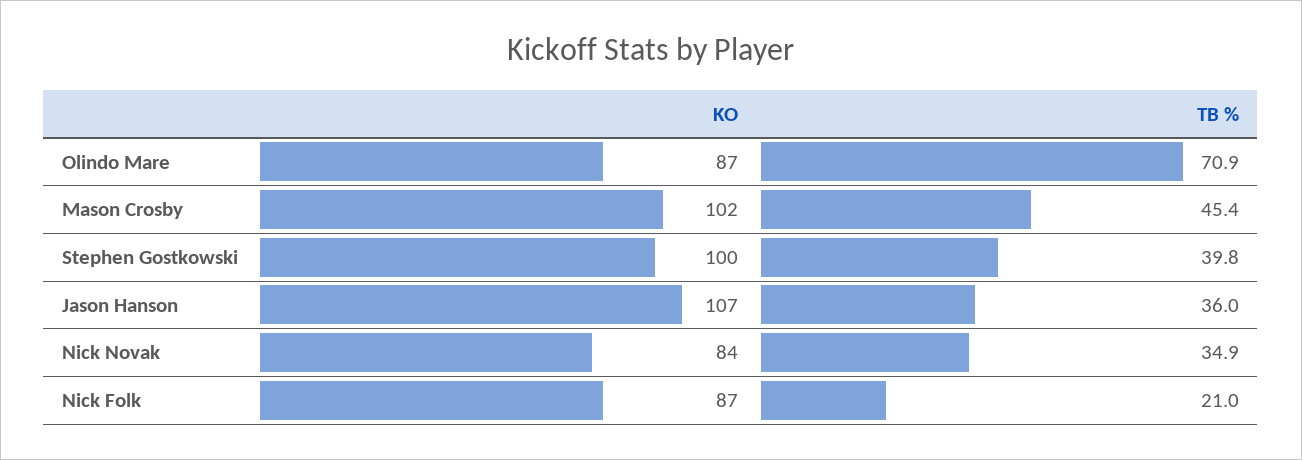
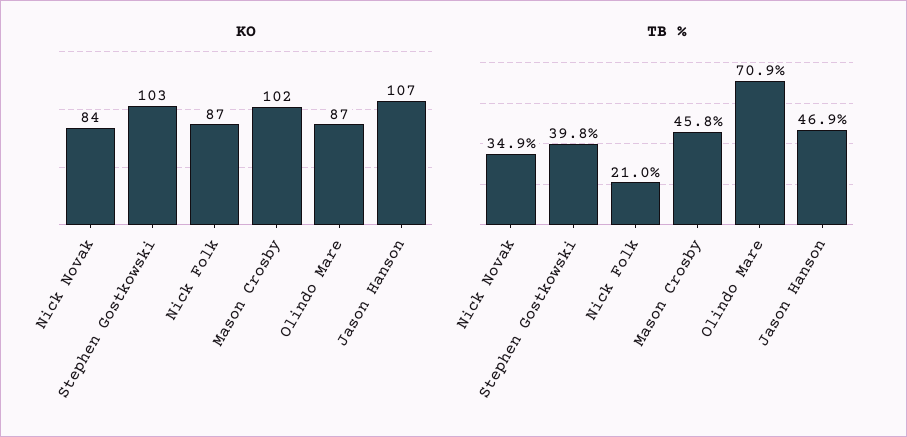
  {
    "KO": {
      "Olindo Mare": 87,
      "Mason Crosby": 102,
-     "Stephen Gostkowski": 100,
+     "Stephen Gostkowski": 103,
      "Jason Hanson": 107,
      "Nick Novak": 84,
      "Nick Folk": 87
    },
    "TB %": {
      "Olindo Mare": 70.9,
-     "Mason Crosby": 45.4,
+     "Mason Crosby": 45.8,
      "Stephen Gostkowski": 39.8,
-     "Jason Hanson": 36,
+     "Jason Hanson": 46.9,
      "Nick Novak": 34.9,
      "Nick Folk": 21
    }
  }

